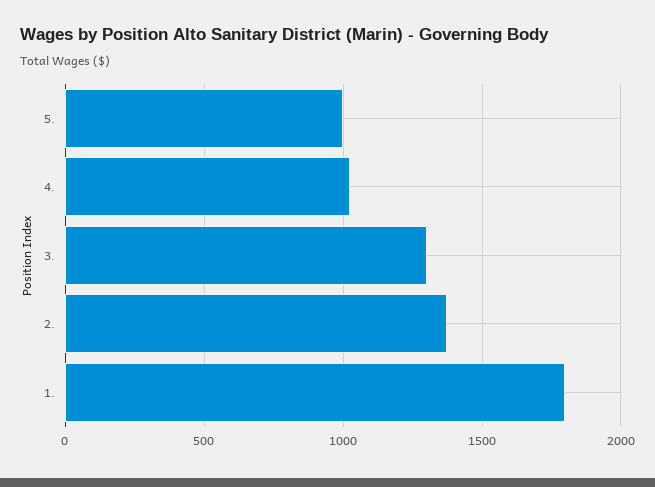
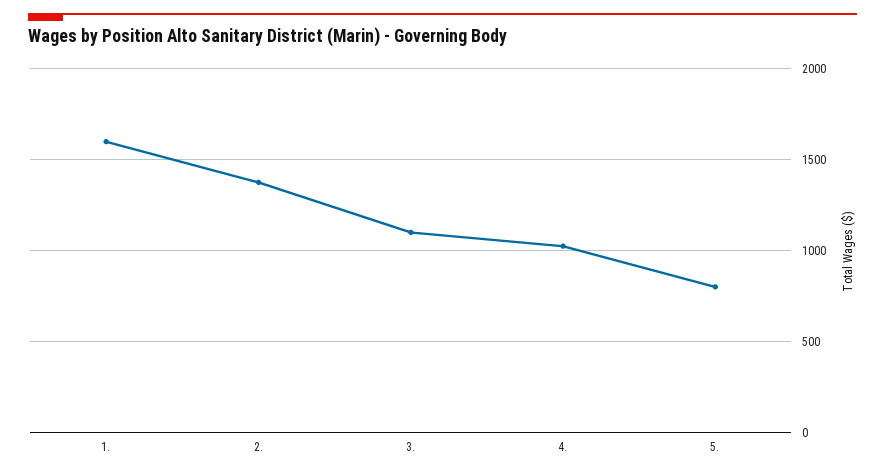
  {
-   "5.": 1000,
+   "5.": 800,
    "4.": 1050,
-   "3.": 1300,
+   "3.": 1100,
    "2.": 1400,
-   "1.": 1800
+   "1.": 1600
  }

